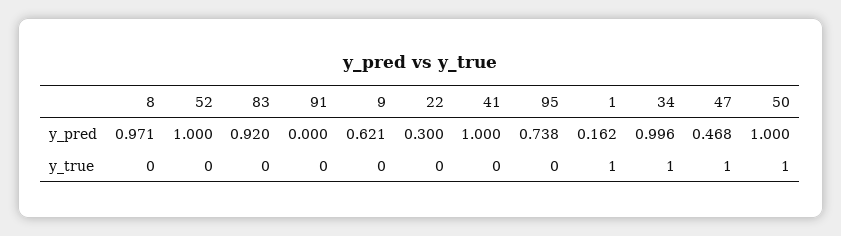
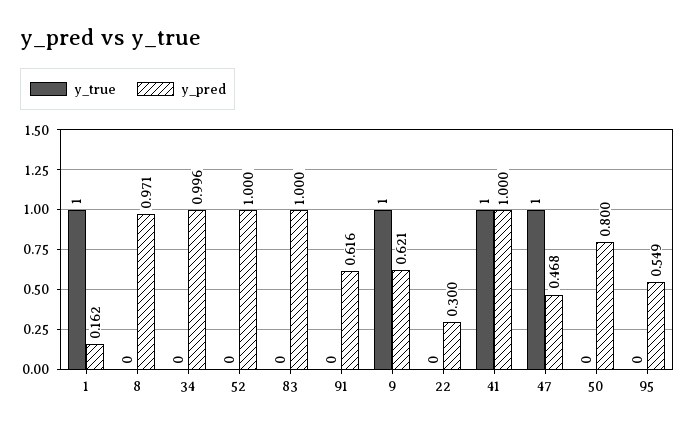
  {
    "y_pred": {
      "8": 0.971,
      "52": 1,
-     "83": 0.92,
+     "83": 1,
-     "91": 0,
+     "91": 0.616,
      "9": 0.621,
      "22": 0.3,
      "41": 1,
-     "95": 0.738,
+     "95": 0.549,
      "1": 0.162,
      "34": 0.996,
      "47": 0.468,
-     "50": 1
+     "50": 0.8
    },
    "y_true": {
      "8": 0,
      "52": 0,
      "83": 0,
      "91": 0,
-     "9": 0,
+     "9": 1,
      "22": 0,
-     "41": 0,
+     "41": 1,
      "95": 0,
      "1": 1,
-     "34": 1,
+     "34": 0,
      "47": 1,
-     "50": 1
+     "50": 0
    }
  }

